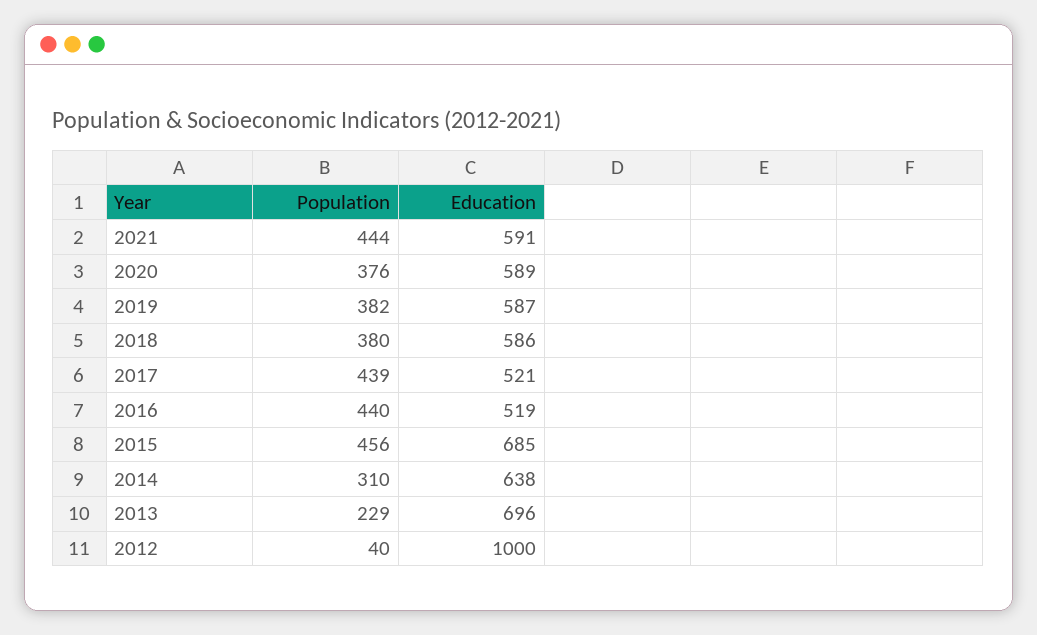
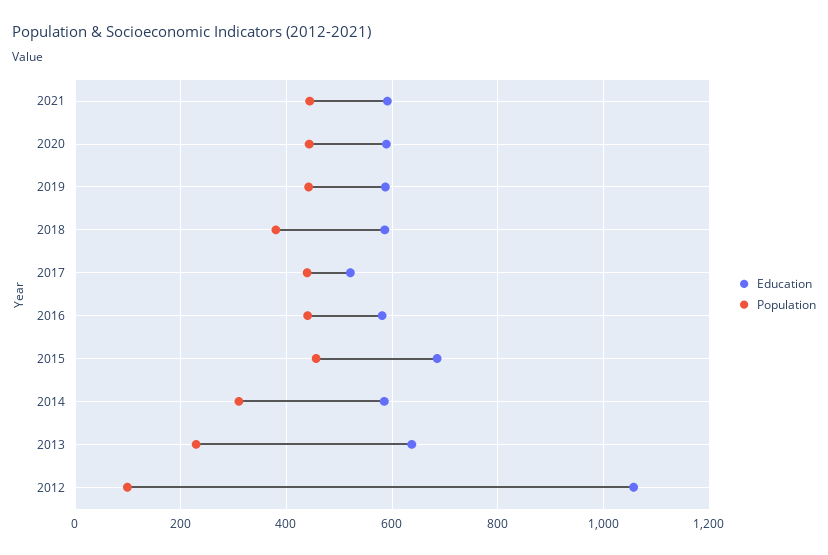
  {
    "Population": {
      "2021": 444,
-     "2020": 376,
+     "2020": 440,
-     "2019": 382,
+     "2019": 440,
      "2018": 380,
      "2017": 439,
      "2016": 440,
      "2015": 456,
      "2014": 310,
      "2013": 229,
-     "2012": 40
+     "2012": 100
    },
    "Education": {
      "2021": 591,
      "2020": 589,
      "2019": 587,
      "2018": 586,
      "2017": 521,
-     "2016": 519,
+     "2016": 580,
      "2015": 685,
-     "2014": 638,
+     "2014": 580,
-     "2013": 696,
+     "2013": 640,
-     "2012": 1000
+     "2012": 1060
    }
  }

